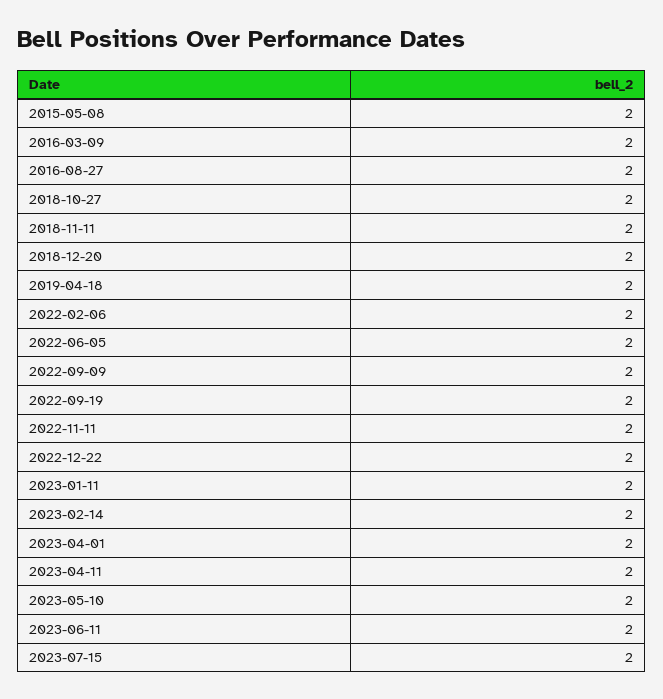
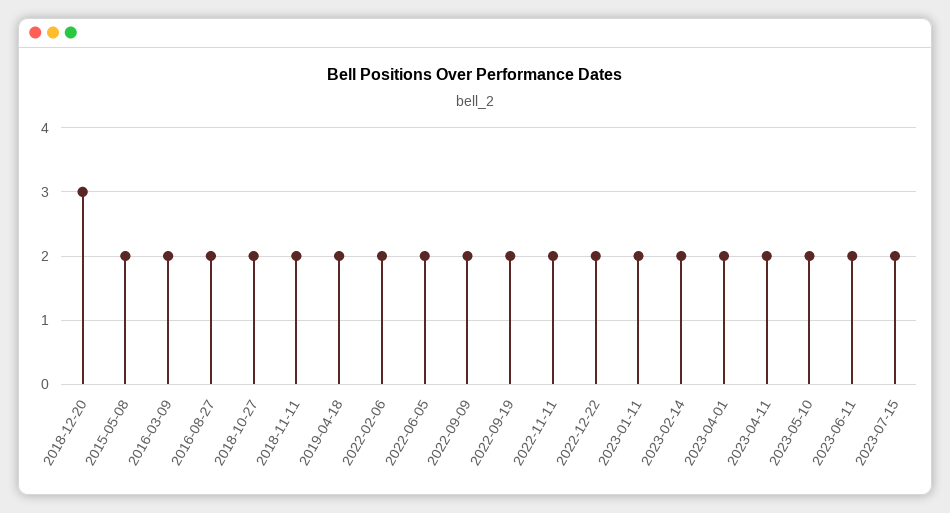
  {
    "2015-05-08": 2,
    "2016-03-09": 2,
    "2016-08-27": 2,
    "2018-10-27": 2,
    "2018-11-11": 2,
-   "2018-12-20": 2,
+   "2018-12-20": 3,
    "2019-04-18": 2,
    "2022-02-06": 2,
    "2022-06-05": 2,
    "2022-09-09": 2,
    "2022-09-19": 2,
    "2022-11-11": 2,
    "2022-12-22": 2,
    "2023-01-11": 2,
    "2023-02-14": 2,
    "2023-04-01": 2,
    "2023-04-11": 2,
    "2023-05-10": 2,
    "2023-06-11": 2,
    "2023-07-15": 2
  }

